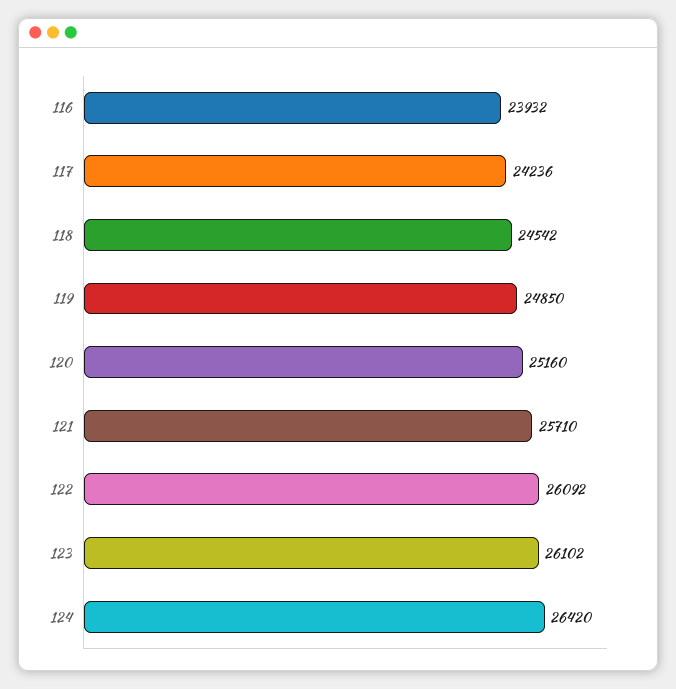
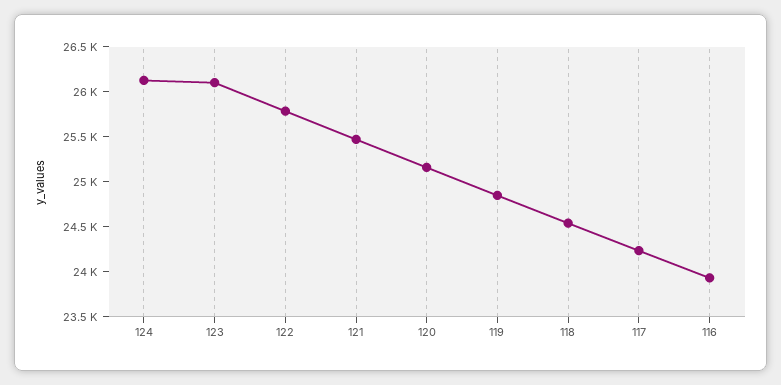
  {
    "116": 23932,
    "117": 24236,
    "118": 24542,
    "119": 24850,
    "120": 25160,
-   "121": 25710,
+   "121": 25500,
-   "122": 26092,
+   "122": 25800,
    "123": 26102,
-   "124": 26420
+   "124": 26100
  }

